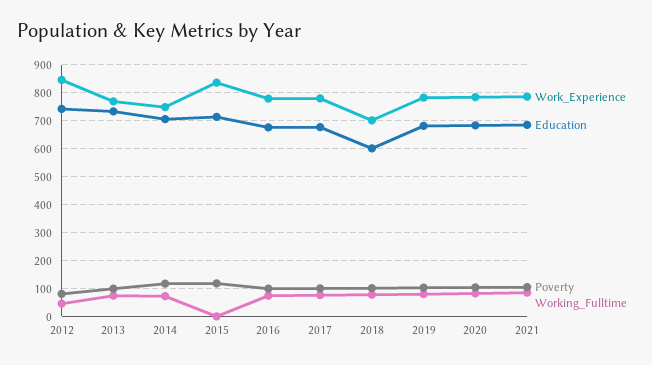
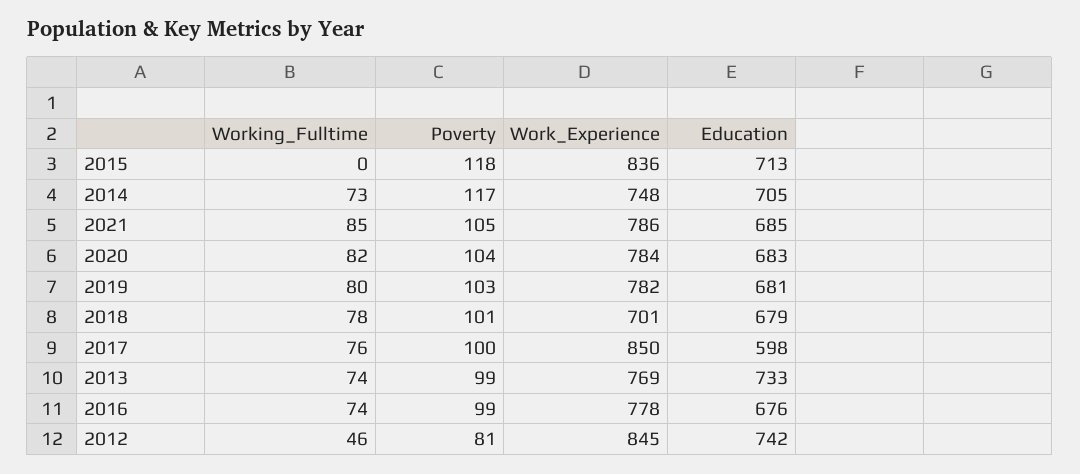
  {
    "Work_Experience": {
      "2012": 845,
      "2013": 769,
      "2014": 748,
      "2015": 836,
      "2016": 778,
-     "2017": 775,
+     "2017": 850,
      "2018": 701,
      "2019": 782,
      "2020": 784,
      "2021": 786
    },
    "Education": {
      "2012": 742,
      "2013": 733,
      "2014": 705,
      "2015": 713,
      "2016": 676,
-     "2017": 675,
+     "2017": 598,
-     "2018": 600,
+     "2018": 679,
      "2019": 681,
      "2020": 683,
      "2021": 685
    },
    "Poverty": {
      "2012": 81,
      "2013": 99,
      "2014": 117,
      "2015": 118,
      "2016": 99,
      "2017": 100,
      "2018": 101,
      "2019": 103,
      "2020": 104,
      "2021": 105
    },
    "Working_Fulltime": {
      "2012": 46,
      "2013": 74,
      "2014": 73,
      "2015": 0,
      "2016": 74,
      "2017": 76,
      "2018": 78,
      "2019": 80,
      "2020": 82,
      "2021": 85
    }
  }

